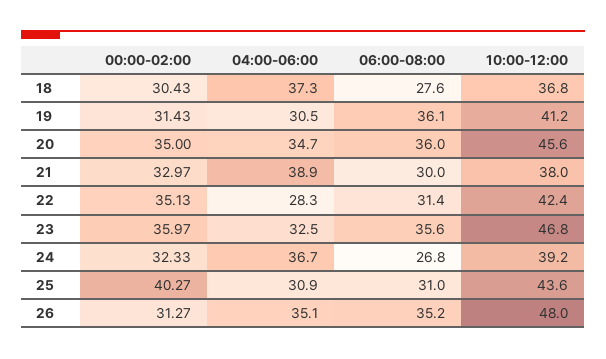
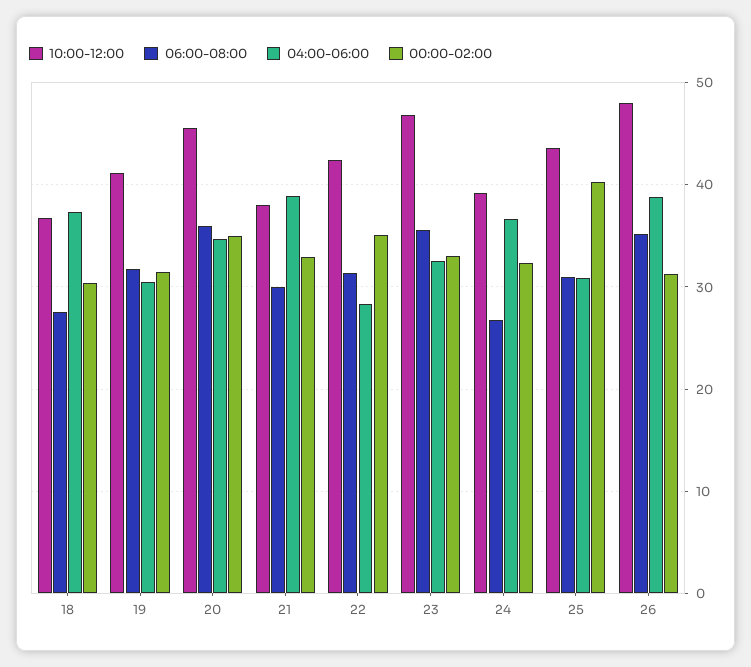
  {
    "00:00-02:00": {
      "18": 30.43,
      "19": 31.43,
      "20": 35,
      "21": 32.97,
      "22": 35.13,
-     "23": 35.97,
+     "23": 33,
      "24": 32.33,
      "25": 40.27,
      "26": 31.27
    },
    "04:00-06:00": {
      "18": 37.3,
      "19": 30.5,
      "20": 34.7,
      "21": 38.9,
      "22": 28.3,
      "23": 32.5,
      "24": 36.7,
      "25": 30.9,
-     "26": 35.1
+     "26": 39
    },
    "06:00-08:00": {
      "18": 27.6,
-     "19": 36.1,
+     "19": 32,
      "20": 36,
      "21": 30,
      "22": 31.4,
      "23": 35.6,
      "24": 26.8,
      "25": 31,
      "26": 35.2
    },
    "10:00-12:00": {
      "18": 36.8,
      "19": 41.2,
      "20": 45.6,
      "21": 38,
      "22": 42.4,
      "23": 46.8,
      "24": 39.2,
      "25": 43.6,
      "26": 48
    }
  }

